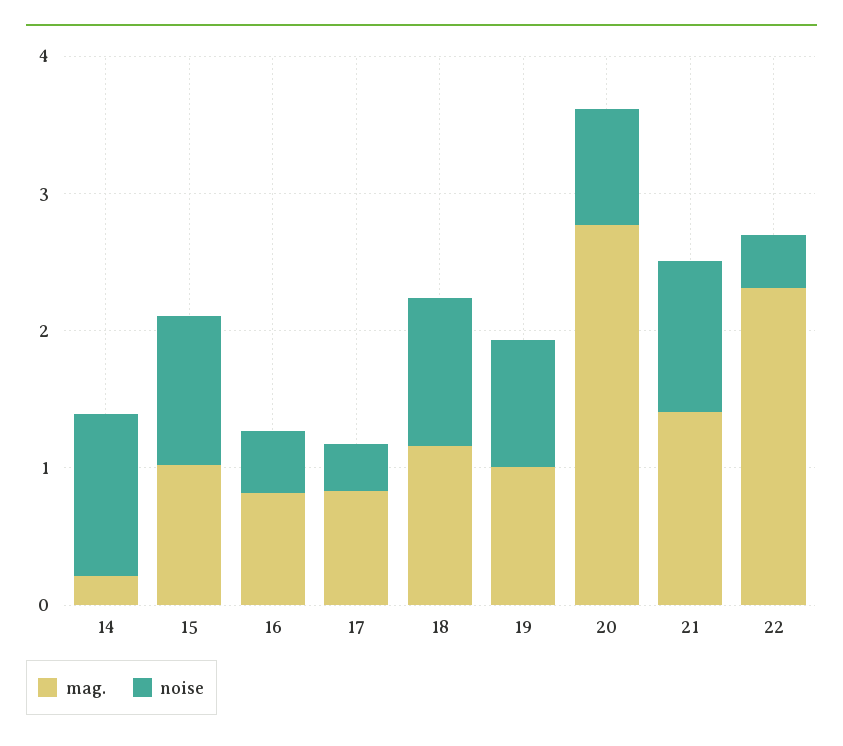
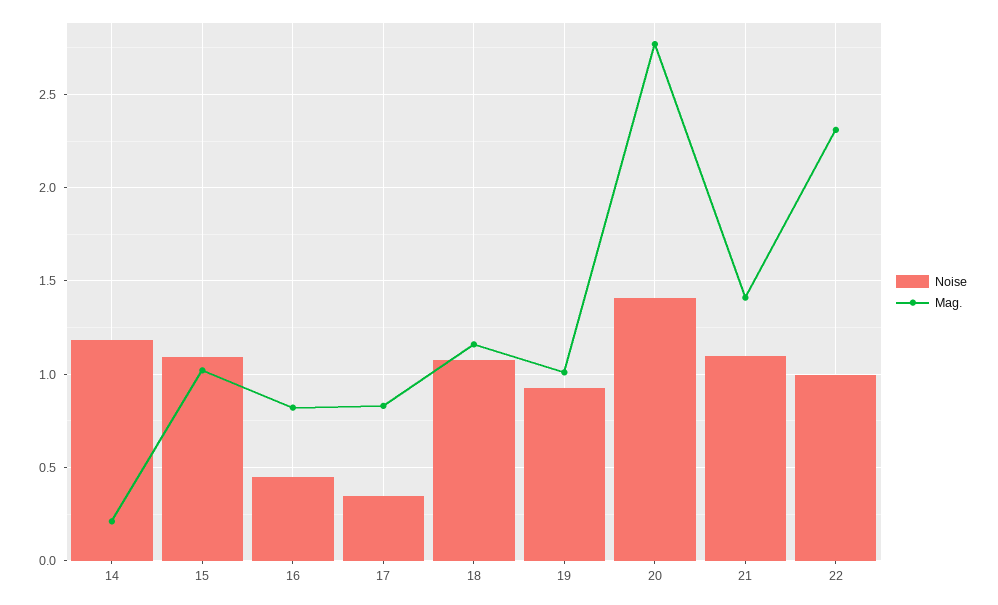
  {
    "mag.": {
      "14": 0.2,
      "15": 1,
      "16": 0.8,
      "17": 0.85,
      "18": 1.15,
      "19": 1,
      "20": 2.75,
      "21": 1.4,
      "22": 2.3
    },
    "noise": {
      "14": 1.2,
      "15": 1.1,
      "16": 0.45,
      "17": 0.35,
      "18": 1.1,
      "19": 0.9,
-     "20": 0.8,
+     "20": 1.4,
      "21": 1.1,
-     "22": 0.4
+     "22": 1
    }
  }

